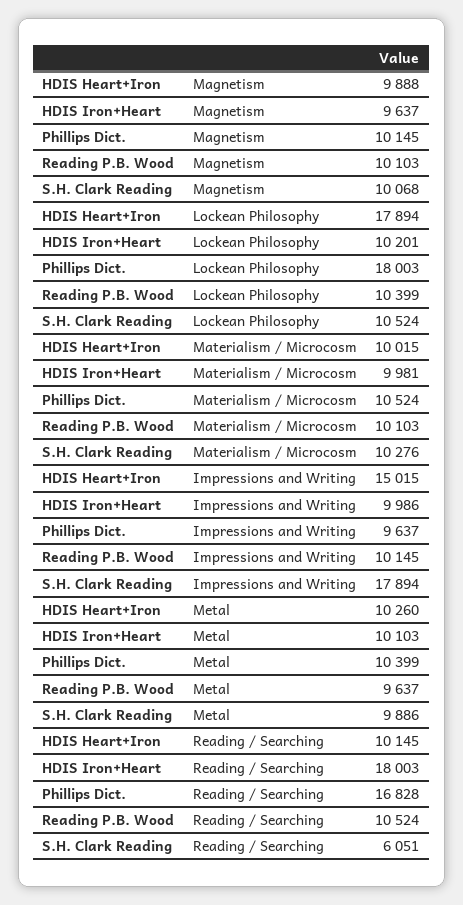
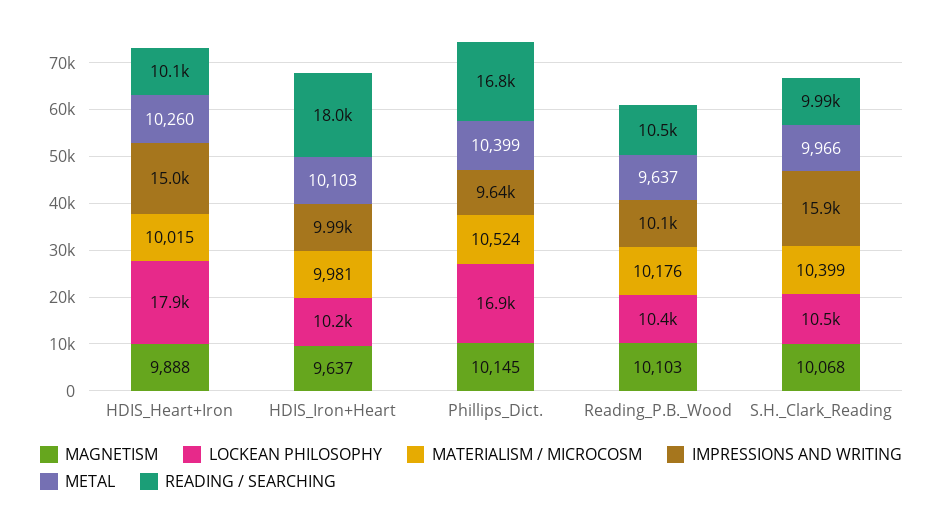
  {
    "Magnetism": {
      "HDIS Heart+Iron": 9888,
      "HDIS Iron+Heart": 9637,
      "Phillips Dict.": 10145,
      "Reading P.B. Wood": 10103,
      "S.H. Clark Reading": 10068
    },
    "Lockean Philosophy": {
      "HDIS Heart+Iron": 17894,
      "HDIS Iron+Heart": 10201,
-     "Phillips Dict.": 18003,
+     "Phillips Dict.": 16900,
      "Reading P.B. Wood": 10399,
      "S.H. Clark Reading": 10524
    },
    "Materialism / Microcosm": {
      "HDIS Heart+Iron": 10015,
      "HDIS Iron+Heart": 9981,
      "Phillips Dict.": 10524,
-     "Reading P.B. Wood": 10103,
+     "Reading P.B. Wood": 10176,
-     "S.H. Clark Reading": 10276
+     "S.H. Clark Reading": 10399
    },
    "Impressions and Writing": {
      "HDIS Heart+Iron": 15015,
      "HDIS Iron+Heart": 9986,
      "Phillips Dict.": 9637,
      "Reading P.B. Wood": 10145,
-     "S.H. Clark Reading": 17894
+     "S.H. Clark Reading": 15900
    },
    "Metal": {
      "HDIS Heart+Iron": 10260,
      "HDIS Iron+Heart": 10103,
      "Phillips Dict.": 10399,
      "Reading P.B. Wood": 9637,
-     "S.H. Clark Reading": 9886
+     "S.H. Clark Reading": 9966
    },
    "Reading / Searching": {
      "HDIS Heart+Iron": 10145,
      "HDIS Iron+Heart": 18003,
      "Phillips Dict.": 16828,
      "Reading P.B. Wood": 10524,
-     "S.H. Clark Reading": 6051
+     "S.H. Clark Reading": 9990
    }
  }

